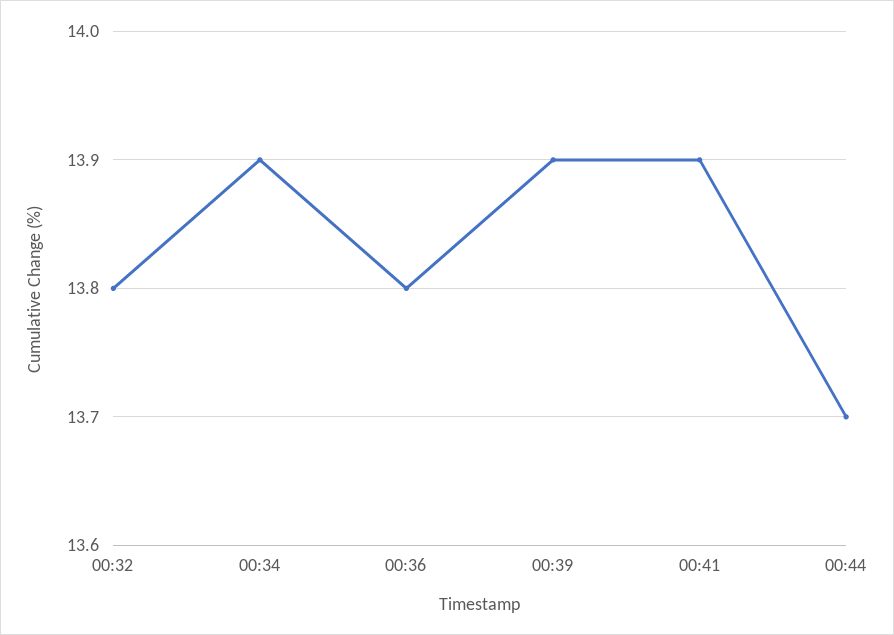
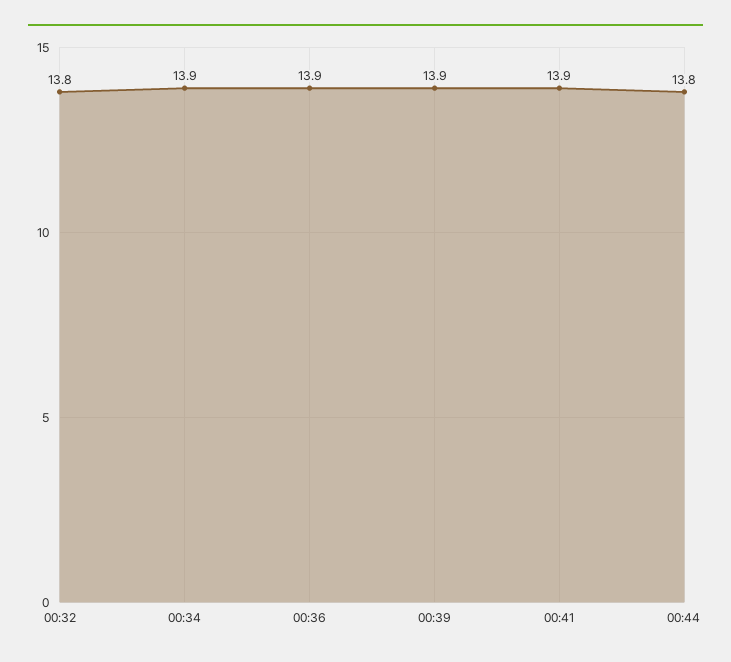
  {
    "00:32": 13.8,
    "00:34": 13.9,
-   "00:36": 13.8,
+   "00:36": 13.9,
    "00:39": 13.9,
    "00:41": 13.9,
-   "00:44": 13.7
+   "00:44": 13.8
  }

